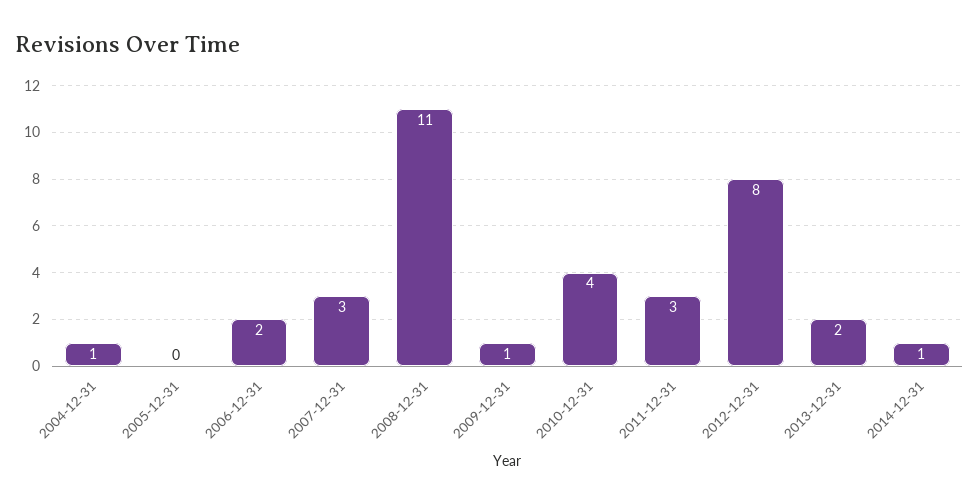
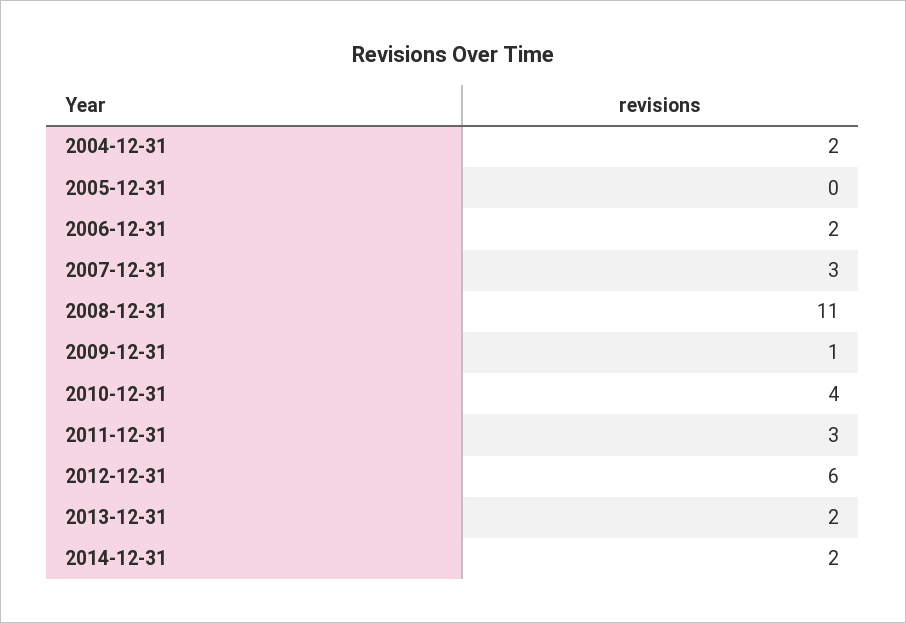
  {
-   "2004-12-31": 1,
+   "2004-12-31": 2,
    "2005-12-31": 0,
    "2006-12-31": 2,
    "2007-12-31": 3,
    "2008-12-31": 11,
    "2009-12-31": 1,
    "2010-12-31": 4,
    "2011-12-31": 3,
-   "2012-12-31": 8,
+   "2012-12-31": 6,
    "2013-12-31": 2,
-   "2014-12-31": 1
+   "2014-12-31": 2
  }

